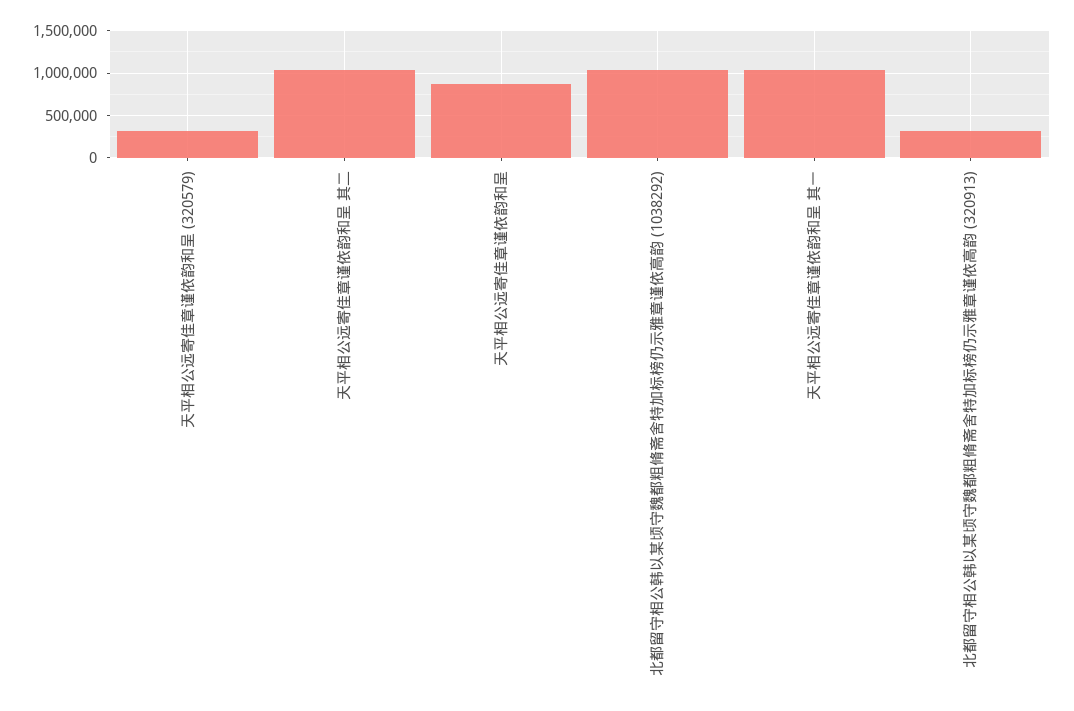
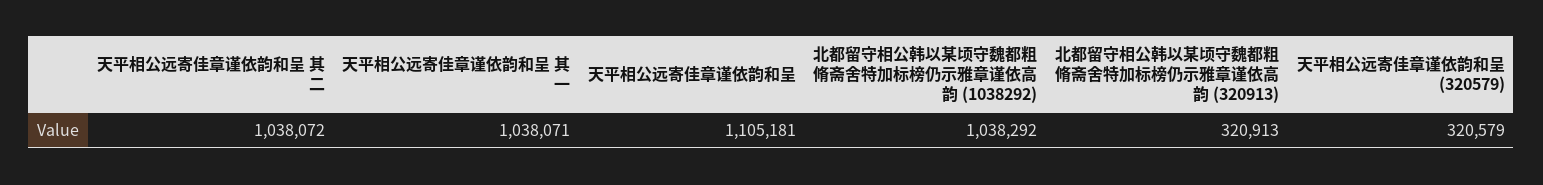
  {
    "天平相公远寄佳章谨依韵和呈 (320579)": 320579,
    "天平相公远寄佳章谨依韵和呈 其二": 1038072,
-   "天平相公远寄佳章谨依韵和呈": 900000,
+   "天平相公远寄佳章谨依韵和呈": 1105181,
    "北都留守相公韩以某顷守魏都粗脩斋舍特加标榜仍示雅章谨依高韵 (1038292)": 1038292,
    "天平相公远寄佳章谨依韵和呈 其一": 1038071,
    "北都留守相公韩以某顷守魏都粗脩斋舍特加标榜仍示雅章谨依高韵 (320913)": 320913
  }

